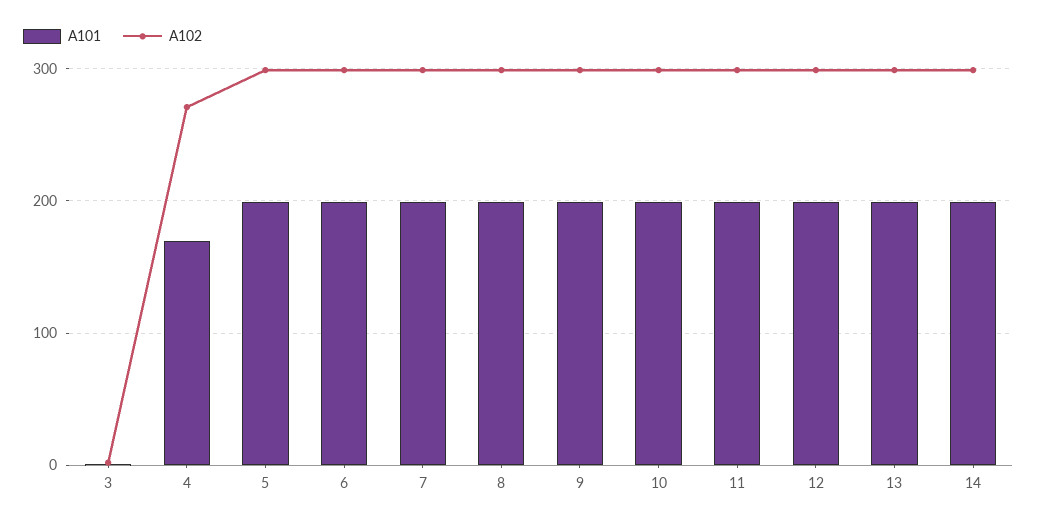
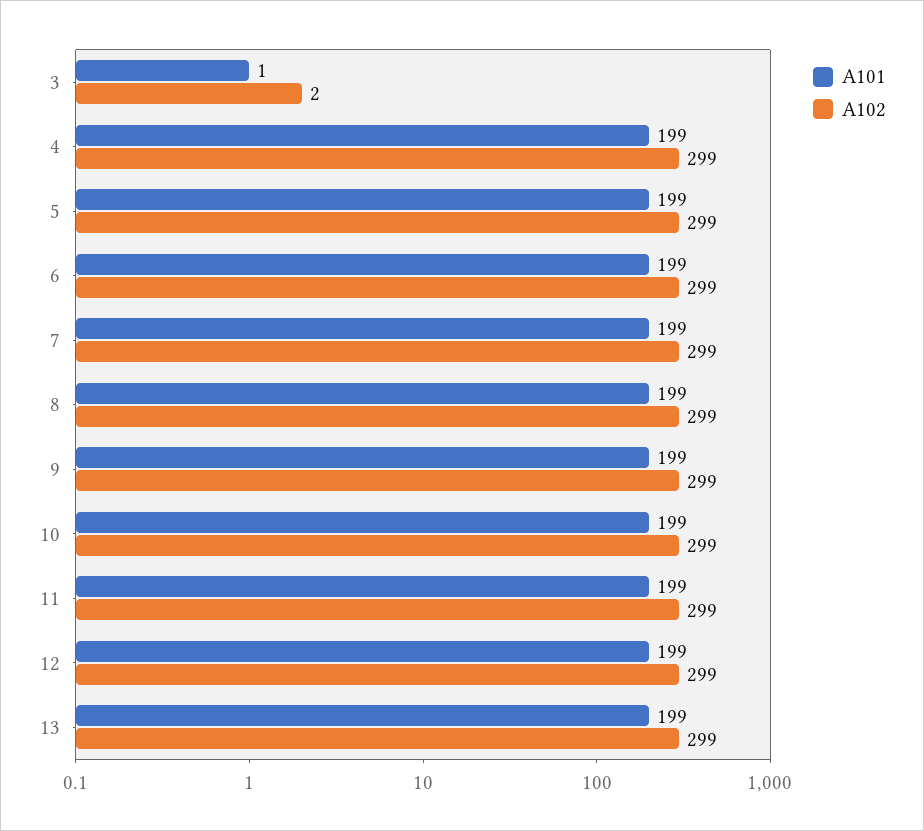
  {
    "A101": {
      "3": 1,
-     "4": 170,
+     "4": 199,
      "5": 199,
      "6": 199,
      "7": 199,
      "8": 199,
      "9": 199,
      "10": 199,
      "11": 199,
      "12": 199,
-     "13": 199,
+     "13": 199
-     "14": 200
    },
    "A102": {
      "3": 2,
-     "4": 270,
+     "4": 299,
      "5": 299,
      "6": 299,
      "7": 299,
      "8": 299,
      "9": 299,
      "10": 299,
      "11": 299,
      "12": 299,
-     "13": 299,
+     "13": 299
-     "14": 300
    }
  }

